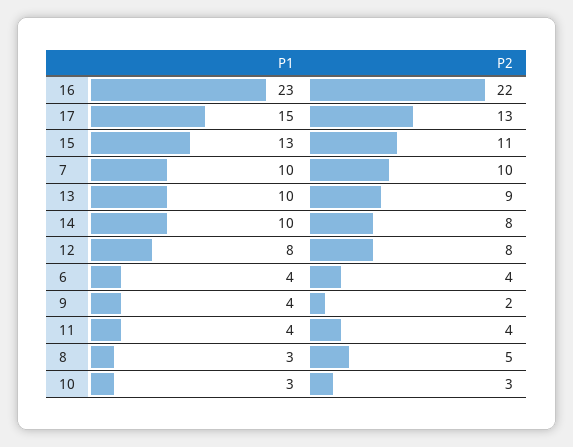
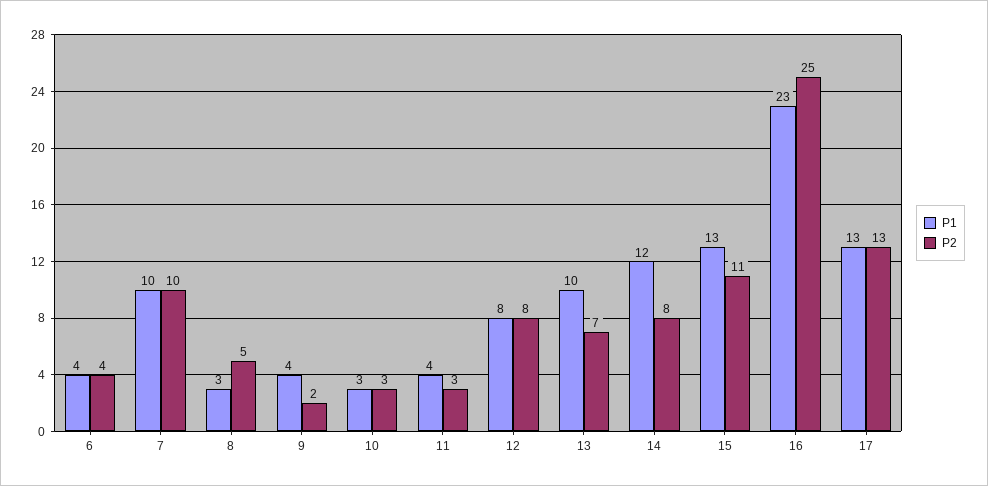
  {
    "P1": {
      "16": 23,
-     "17": 15,
+     "17": 13,
      "15": 13,
      "7": 10,
      "13": 10,
-     "14": 10,
+     "14": 12,
      "12": 8,
      "6": 4,
      "9": 4,
      "11": 4,
      "8": 3,
      "10": 3
    },
    "P2": {
-     "16": 22,
+     "16": 25,
      "17": 13,
      "15": 11,
      "7": 10,
-     "13": 9,
+     "13": 7,
      "14": 8,
      "12": 8,
      "6": 4,
      "9": 2,
-     "11": 4,
+     "11": 3,
      "8": 5,
      "10": 3
    }
  }

